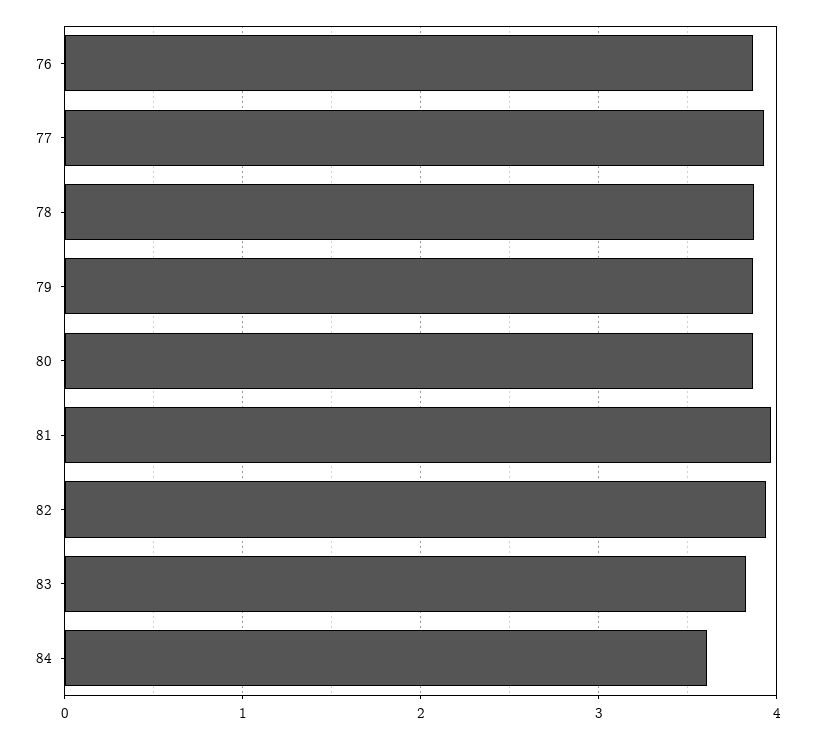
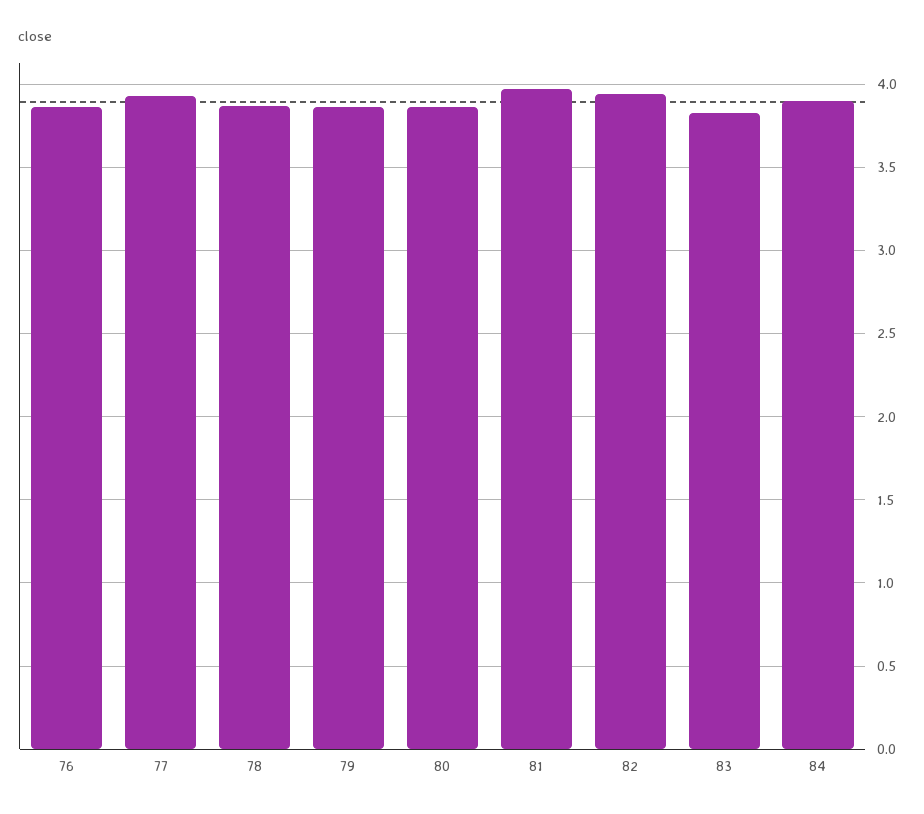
  {
    "76": 3.85,
    "77": 3.95,
    "78": 3.85,
    "79": 3.85,
    "80": 3.85,
    "81": 3.95,
    "82": 3.95,
    "83": 3.85,
-   "84": 3.6
+   "84": 3.9
  }

